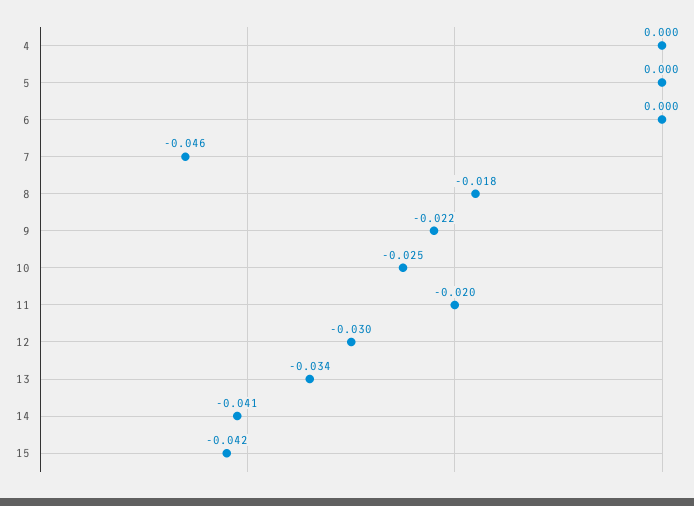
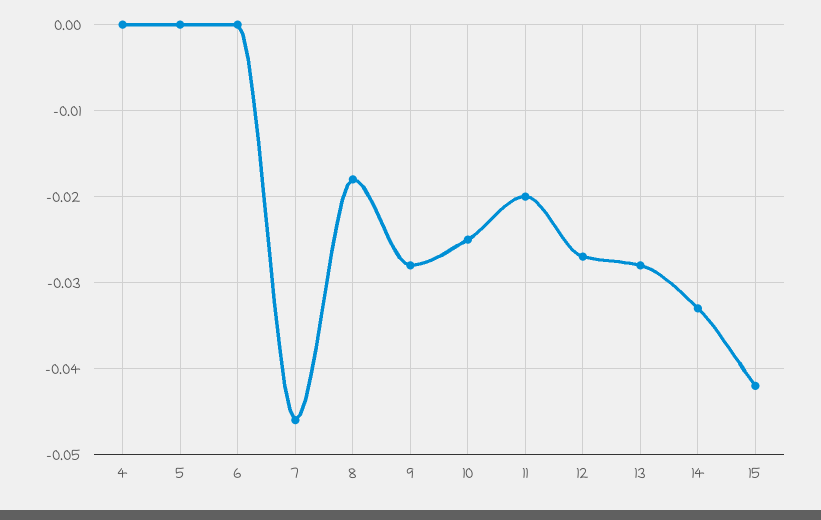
  {
    "4": 0,
    "5": 0,
    "6": 0,
    "7": -0.046,
    "8": -0.018,
-   "9": -0.022,
+   "9": -0.028,
    "10": -0.025,
    "11": -0.02,
-   "12": -0.03,
+   "12": -0.027,
-   "13": -0.034,
+   "13": -0.028,
-   "14": -0.041,
+   "14": -0.033,
    "15": -0.042
  }

